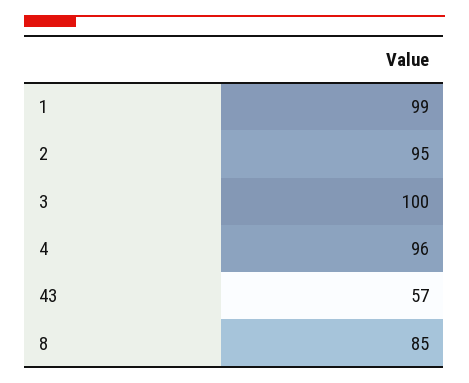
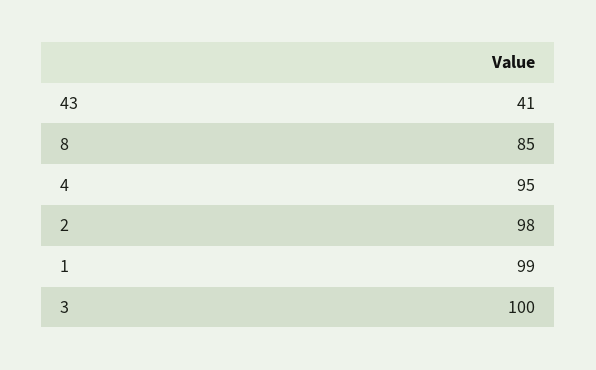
  {
    "1": 99,
-   "2": 95,
+   "2": 98,
    "3": 100,
-   "4": 96,
+   "4": 95,
-   "43": 57,
+   "43": 41,
    "8": 85
  }

